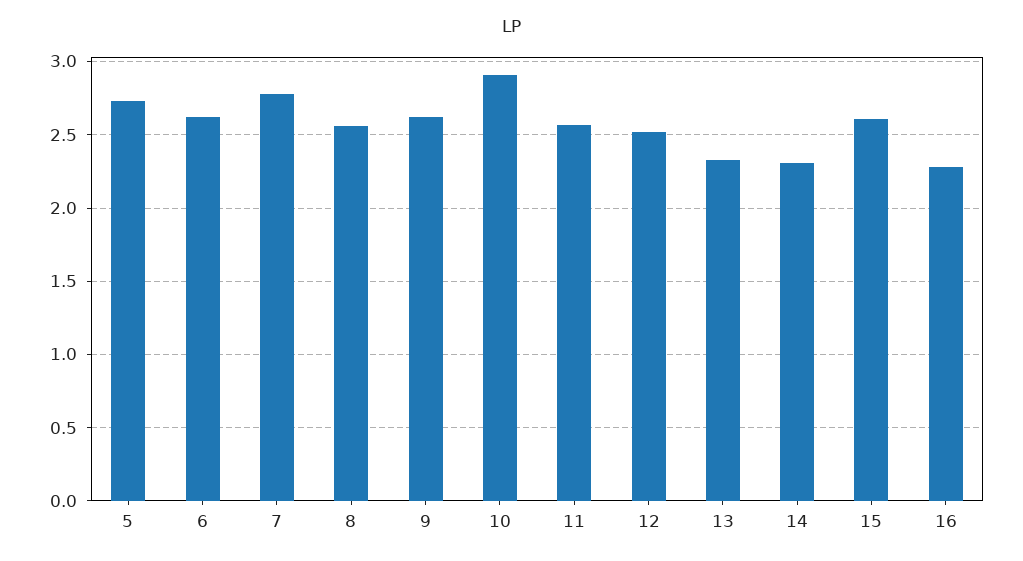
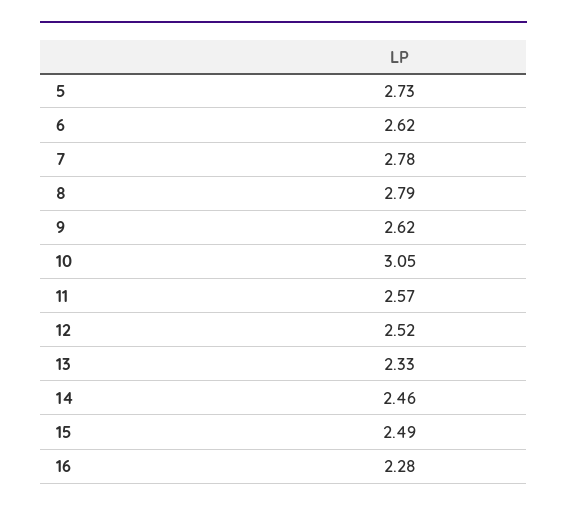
  {
    "5": 2.73,
    "6": 2.62,
    "7": 2.78,
-   "8": 2.55,
+   "8": 2.79,
    "9": 2.62,
-   "10": 2.9,
+   "10": 3.05,
    "11": 2.57,
    "12": 2.52,
    "13": 2.33,
-   "14": 2.3,
+   "14": 2.46,
-   "15": 2.6,
+   "15": 2.49,
    "16": 2.28
  }

